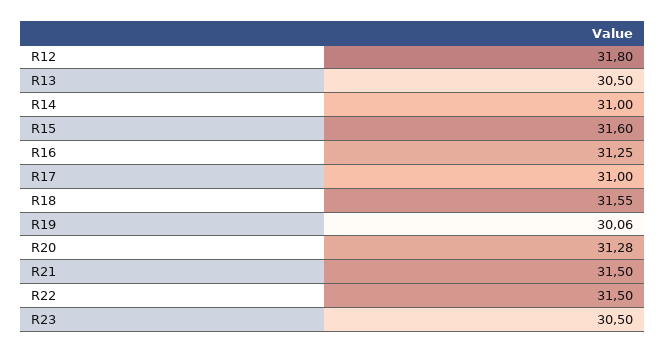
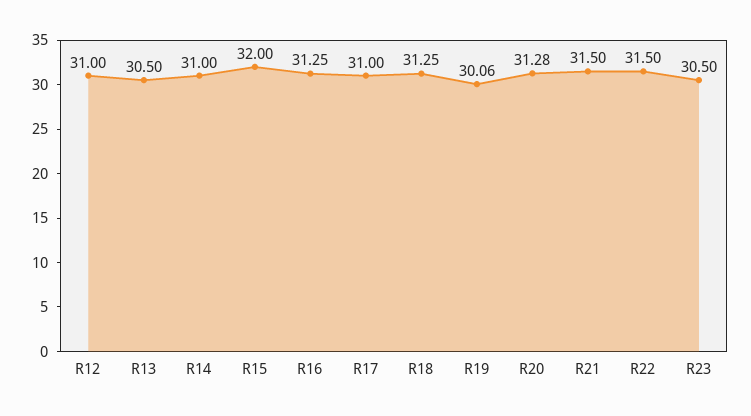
  {
-   "R12": 31.8,
+   "R12": 31,
    "R13": 30.5,
    "R14": 31,
-   "R15": 31.6,
+   "R15": 32,
    "R16": 31.25,
    "R17": 31,
-   "R18": 31.55,
+   "R18": 31.25,
    "R19": 30.06,
    "R20": 31.28,
    "R21": 31.5,
    "R22": 31.5,
    "R23": 30.5
  }

